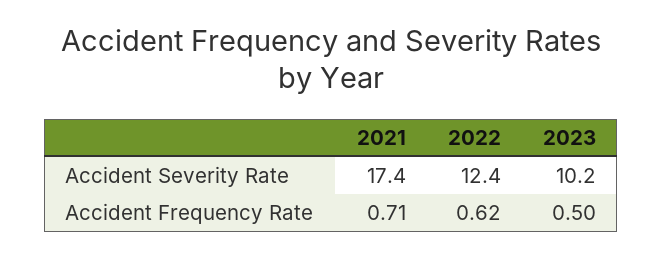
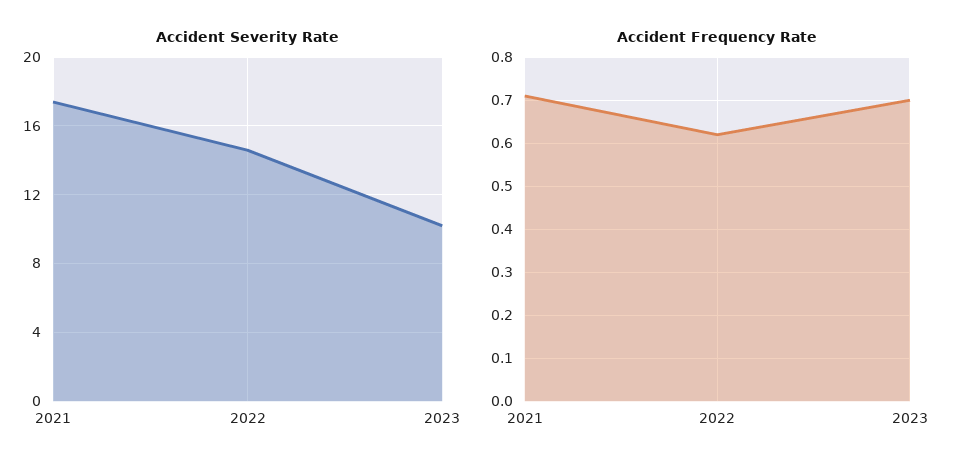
  {
    "Accident Severity Rate": {
      "2021": 17.4,
-     "2022": 12.4,
+     "2022": 14.5,
      "2023": 10.2
    },
    "Accident Frequency Rate": {
      "2021": 0.71,
      "2022": 0.62,
-     "2023": 0.5
+     "2023": 0.7
    }
  }

